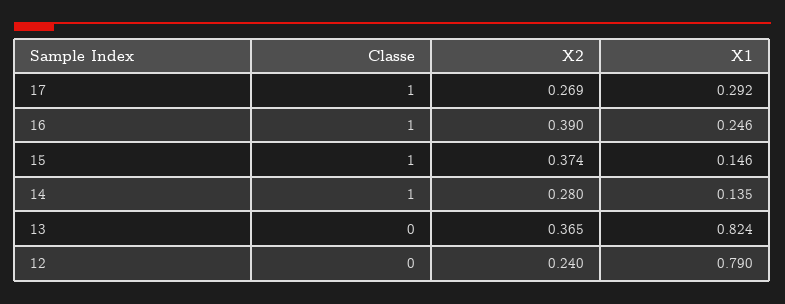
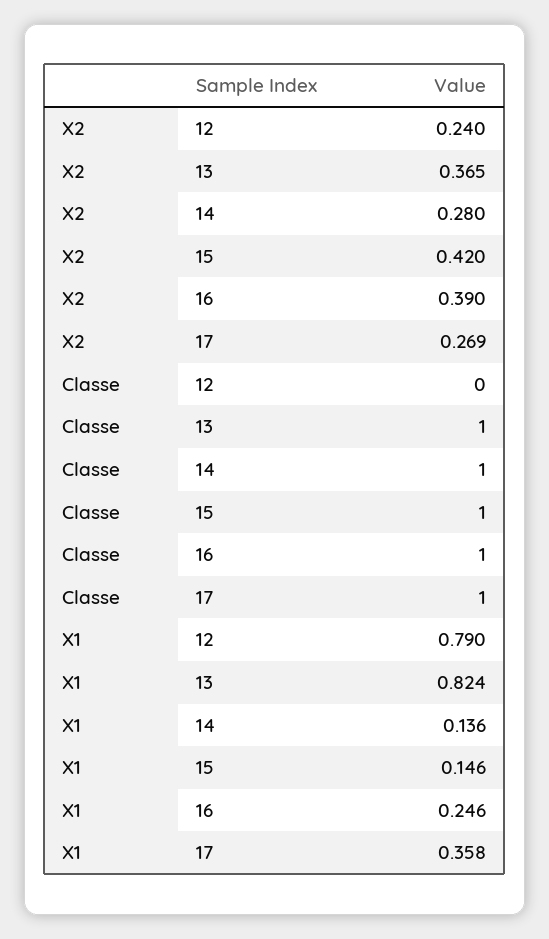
  {
    "Classe": {
      "17": 1,
      "16": 1,
      "15": 1,
      "14": 1,
-     "13": 0,
+     "13": 1,
      "12": 0
    },
    "X2": {
      "17": 0.269,
      "16": 0.39,
-     "15": 0.374,
+     "15": 0.42,
      "14": 0.28,
      "13": 0.365,
      "12": 0.24
    },
    "X1": {
-     "17": 0.292,
+     "17": 0.358,
      "16": 0.246,
      "15": 0.146,
-     "14": 0.135,
+     "14": 0.136,
      "13": 0.824,
      "12": 0.79
    }
  }

